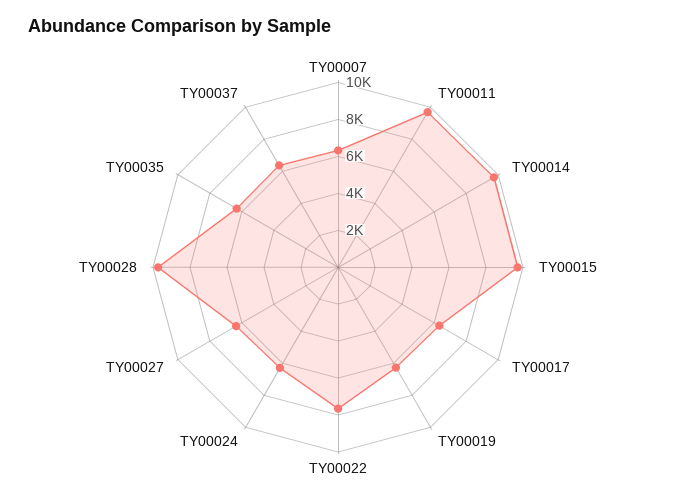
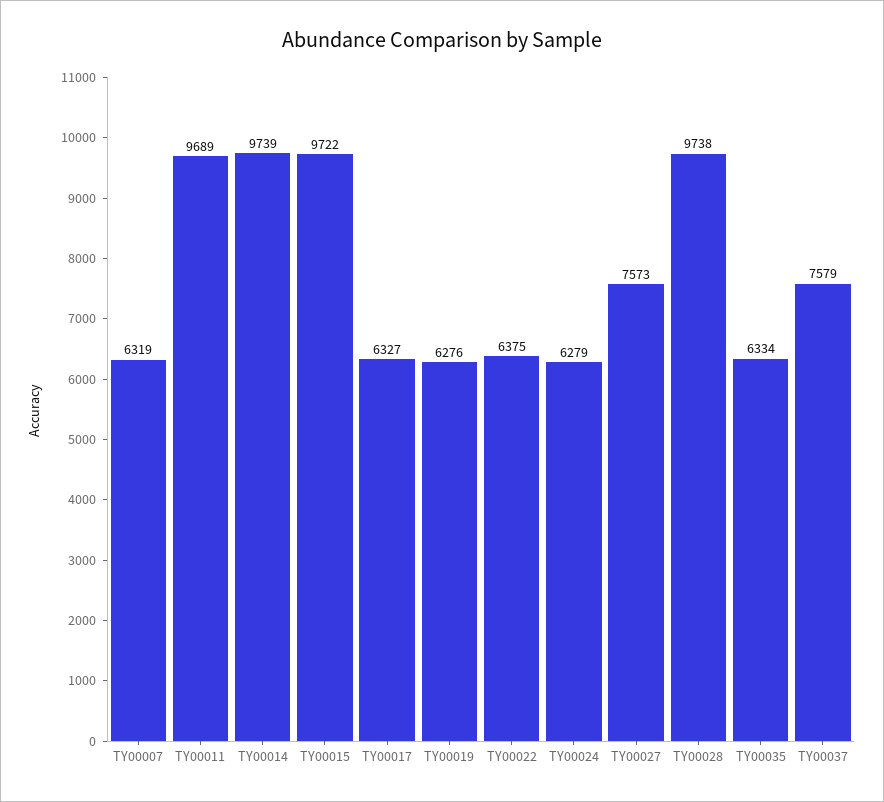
  {
    "TY00007": 6319,
    "TY00011": 9689,
    "TY00014": 9739,
    "TY00015": 9722,
    "TY00017": 6327,
    "TY00019": 6276,
-   "TY00022": 7500,
+   "TY00022": 6375,
    "TY00024": 6279,
-   "TY00027": 6500,
+   "TY00027": 7573,
    "TY00028": 9738,
    "TY00035": 6334,
-   "TY00037": 6500
+   "TY00037": 7579
  }

